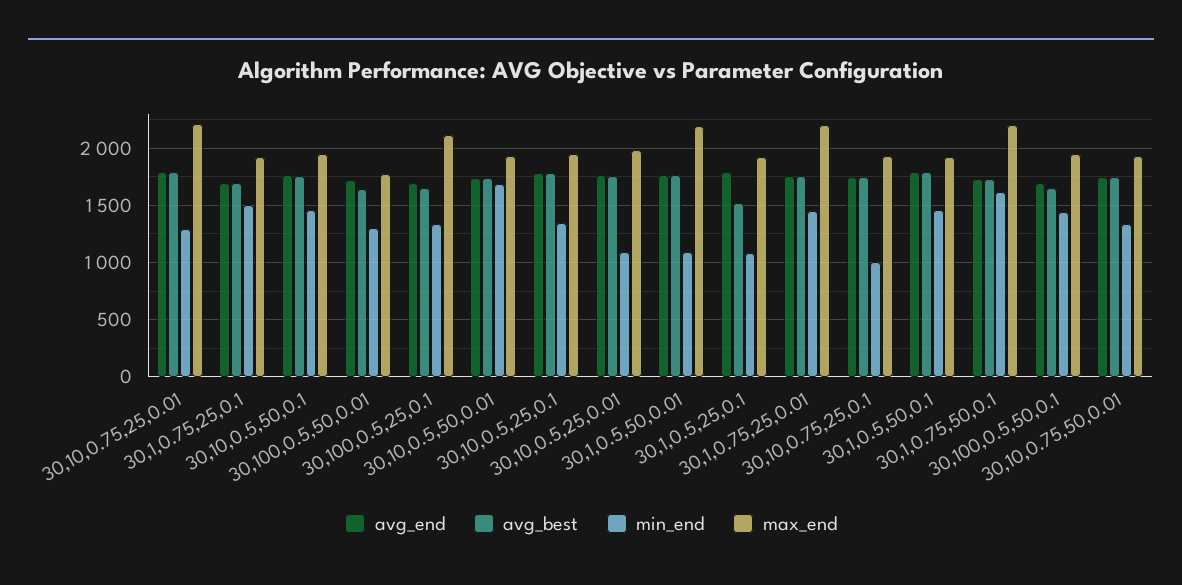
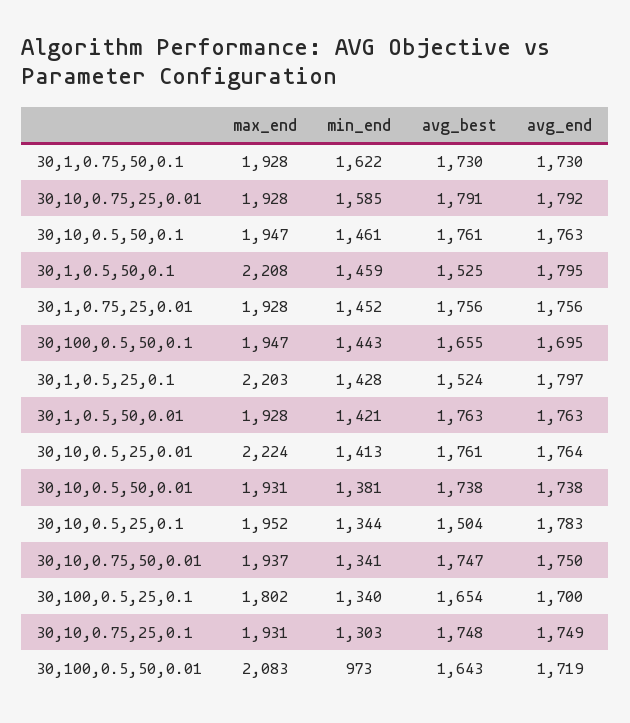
  {
    "avg_end": {
      "30,10,0.75,25,0.01": 1792,
-     "30,1,0.75,25,0.1": 1700,
      "30,10,0.5,50,0.1": 1763,
      "30,100,0.5,50,0.01": 1719,
      "30,100,0.5,25,0.1": 1700,
      "30,10,0.5,50,0.01": 1738,
      "30,10,0.5,25,0.1": 1783,
      "30,10,0.5,25,0.01": 1764,
      "30,1,0.5,50,0.01": 1763,
      "30,1,0.5,25,0.1": 1797,
      "30,1,0.75,25,0.01": 1756,
      "30,10,0.75,25,0.1": 1749,
      "30,1,0.5,50,0.1": 1795,
      "30,1,0.75,50,0.1": 1730,
      "30,100,0.5,50,0.1": 1695,
      "30,10,0.75,50,0.01": 1750
    },
    "avg_best": {
      "30,10,0.75,25,0.01": 1791,
-     "30,1,0.75,25,0.1": 1700,
      "30,10,0.5,50,0.1": 1761,
      "30,100,0.5,50,0.01": 1643,
      "30,100,0.5,25,0.1": 1654,
      "30,10,0.5,50,0.01": 1738,
-     "30,10,0.5,25,0.1": 1800,
+     "30,10,0.5,25,0.1": 1504,
      "30,10,0.5,25,0.01": 1761,
      "30,1,0.5,50,0.01": 1763,
      "30,1,0.5,25,0.1": 1524,
      "30,1,0.75,25,0.01": 1756,
      "30,10,0.75,25,0.1": 1748,
-     "30,1,0.5,50,0.1": 1800,
+     "30,1,0.5,50,0.1": 1525,
      "30,1,0.75,50,0.1": 1730,
      "30,100,0.5,50,0.1": 1655,
      "30,10,0.75,50,0.01": 1747
    },
    "min_end": {
-     "30,10,0.75,25,0.01": 1300,
+     "30,10,0.75,25,0.01": 1585,
-     "30,1,0.75,25,0.1": 1500,
      "30,10,0.5,50,0.1": 1461,
-     "30,100,0.5,50,0.01": 1300,
+     "30,100,0.5,50,0.01": 973,
      "30,100,0.5,25,0.1": 1340,
-     "30,10,0.5,50,0.01": 1700,
+     "30,10,0.5,50,0.01": 1381,
      "30,10,0.5,25,0.1": 1344,
-     "30,10,0.5,25,0.01": 1100,
+     "30,10,0.5,25,0.01": 1413,
-     "30,1,0.5,50,0.01": 1100,
+     "30,1,0.5,50,0.01": 1421,
-     "30,1,0.5,25,0.1": 1100,
+     "30,1,0.5,25,0.1": 1428,
      "30,1,0.75,25,0.01": 1452,
-     "30,10,0.75,25,0.1": 1000,
+     "30,10,0.75,25,0.1": 1303,
      "30,1,0.5,50,0.1": 1459,
      "30,1,0.75,50,0.1": 1622,
      "30,100,0.5,50,0.1": 1443,
      "30,10,0.75,50,0.01": 1341
    },
    "max_end": {
-     "30,10,0.75,25,0.01": 2200,
+     "30,10,0.75,25,0.01": 1928,
-     "30,1,0.75,25,0.1": 1900,
      "30,10,0.5,50,0.1": 1947,
-     "30,100,0.5,50,0.01": 1800,
+     "30,100,0.5,50,0.01": 2083,
-     "30,100,0.5,25,0.1": 2100,
+     "30,100,0.5,25,0.1": 1802,
      "30,10,0.5,50,0.01": 1931,
      "30,10,0.5,25,0.1": 1952,
-     "30,10,0.5,25,0.01": 2000,
+     "30,10,0.5,25,0.01": 2224,
-     "30,1,0.5,50,0.01": 2200,
+     "30,1,0.5,50,0.01": 1928,
-     "30,1,0.5,25,0.1": 1900,
+     "30,1,0.5,25,0.1": 2203,
-     "30,1,0.75,25,0.01": 2200,
+     "30,1,0.75,25,0.01": 1928,
      "30,10,0.75,25,0.1": 1931,
-     "30,1,0.5,50,0.1": 1900,
+     "30,1,0.5,50,0.1": 2208,
-     "30,1,0.75,50,0.1": 2200,
+     "30,1,0.75,50,0.1": 1928,
      "30,100,0.5,50,0.1": 1947,
      "30,10,0.75,50,0.01": 1937
    }
  }

